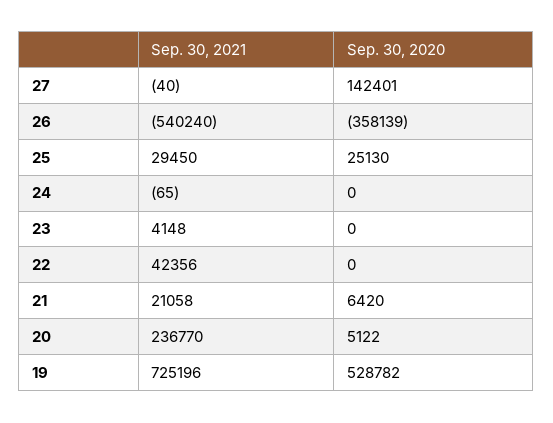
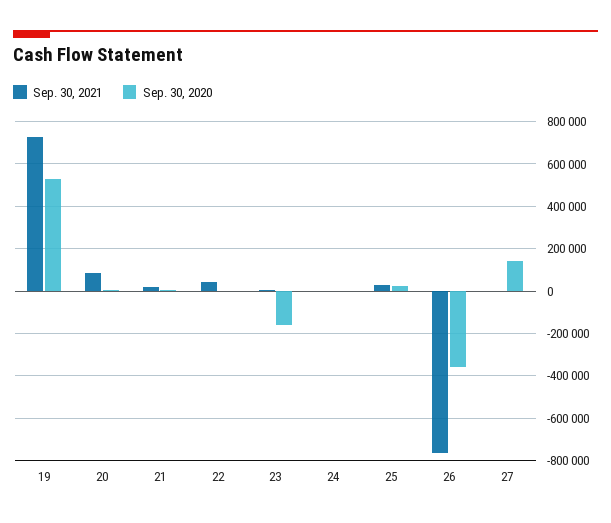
  {
    "Sep. 30, 2021": {
      "27": -40,
-     "26": -540240,
+     "26": -750000,
      "25": 29450,
      "24": -65,
      "23": 4148,
      "22": 42356,
      "21": 21058,
-     "20": 236770,
+     "20": 100000,
      "19": 725196
    },
    "Sep. 30, 2020": {
      "27": 142401,
      "26": -358139,
      "25": 25130,
      "24": 0,
-     "23": 0,
+     "23": -150000,
      "22": 0,
      "21": 6420,
      "20": 5122,
      "19": 528782
    }
  }

